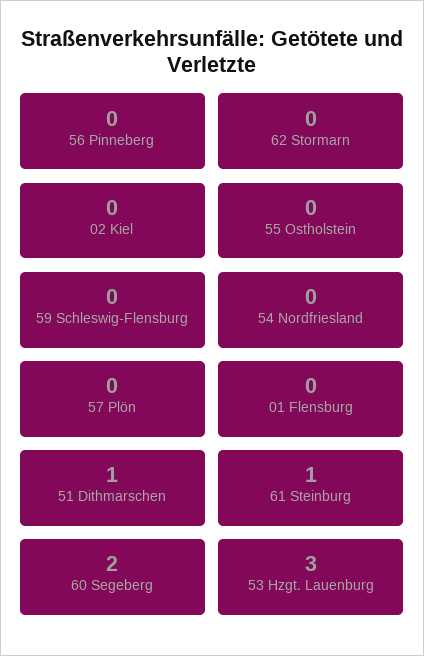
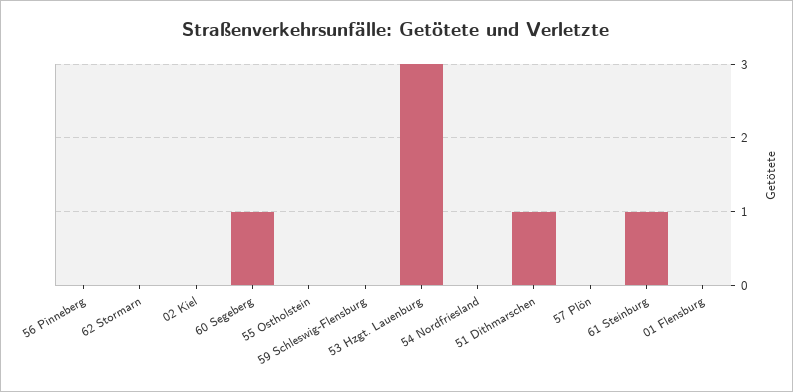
  {
    "56 Pinneberg": 0,
    "62 Stormarn": 0,
    "02 Kiel": 0,
    "55 Ostholstein": 0,
    "59 Schleswig-Flensburg": 0,
    "54 Nordfriesland": 0,
    "57 Plön": 0,
    "01 Flensburg": 0,
    "51 Dithmarschen": 1,
    "61 Steinburg": 1,
-   "60 Segeberg": 2,
+   "60 Segeberg": 1,
    "53 Hzgt. Lauenburg": 3
  }

